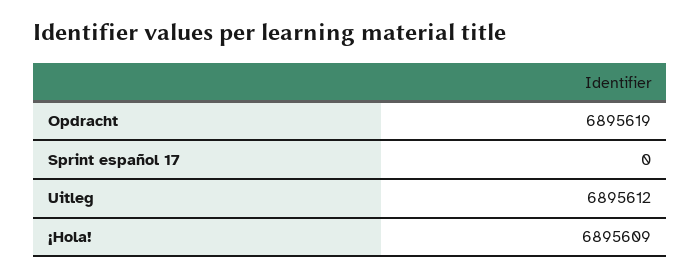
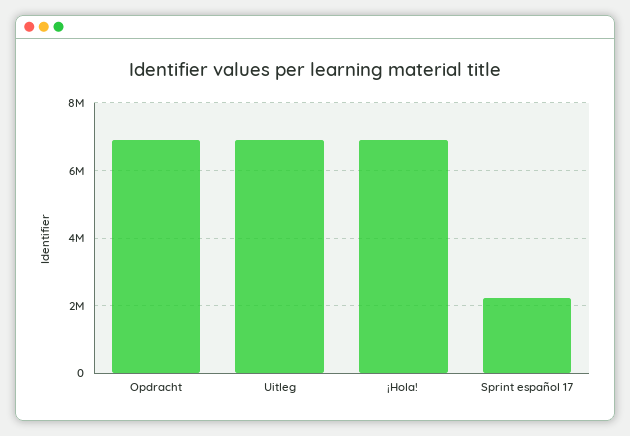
  {
    "Opdracht": 6895619,
-   "Sprint español 17": 0,
+   "Sprint español 17": 2200000,
    "Uitleg": 6895612,
    "¡Hola!": 6895609
  }

